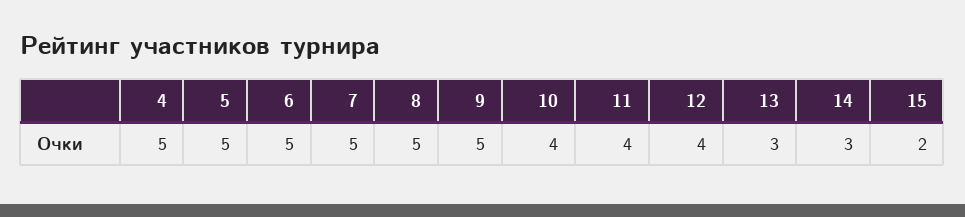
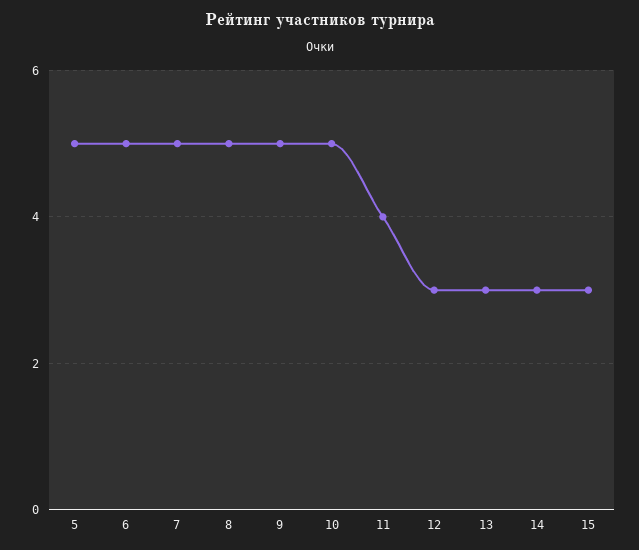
  {
-   "4": 5,
    "5": 5,
    "6": 5,
    "7": 5,
    "8": 5,
    "9": 5,
-   "10": 4,
+   "10": 5,
    "11": 4,
-   "12": 4,
+   "12": 3,
    "13": 3,
    "14": 3,
-   "15": 2
+   "15": 3
  }

